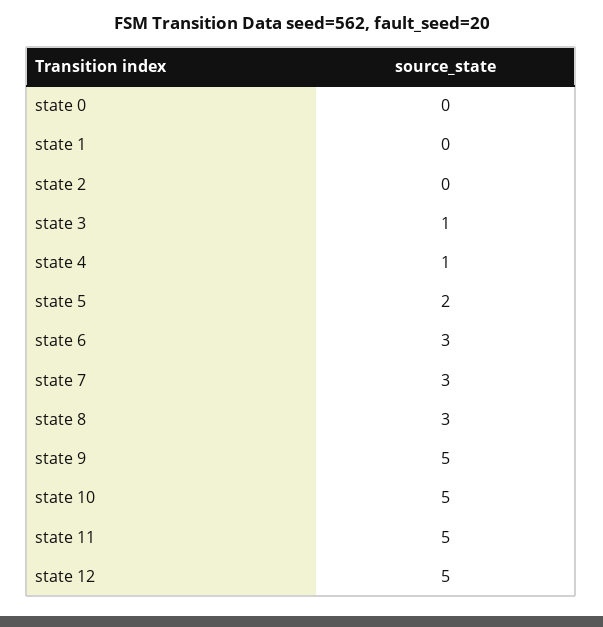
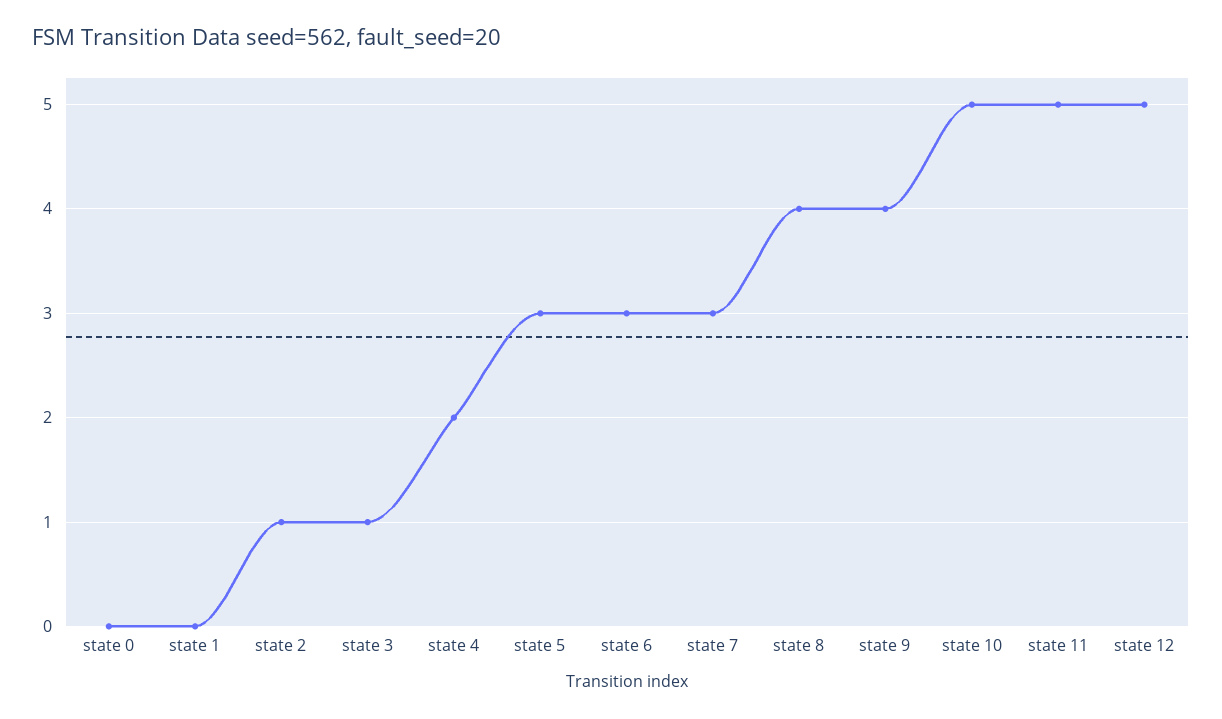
  {
    "state 0": 0,
    "state 1": 0,
-   "state 2": 0,
+   "state 2": 1,
    "state 3": 1,
-   "state 4": 1,
+   "state 4": 2,
-   "state 5": 2,
+   "state 5": 3,
    "state 6": 3,
    "state 7": 3,
-   "state 8": 3,
+   "state 8": 4,
-   "state 9": 5,
+   "state 9": 4,
    "state 10": 5,
    "state 11": 5,
    "state 12": 5
  }

